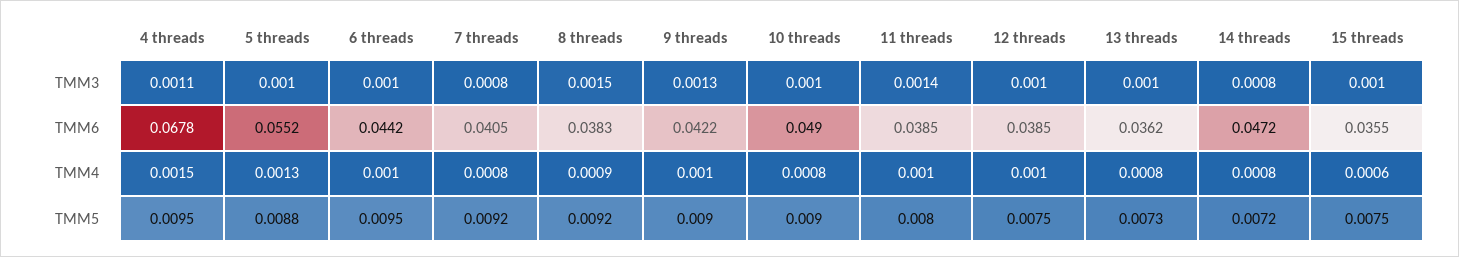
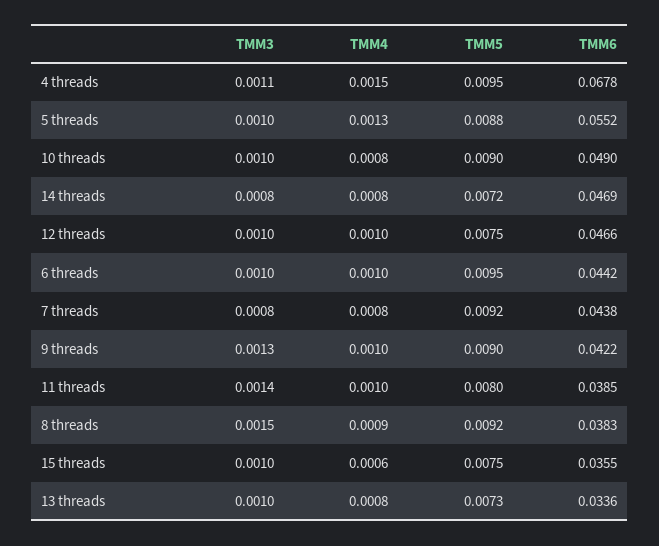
  {
    "4 threads": {
      "TMM3": 0.0011,
      "TMM6": 0.0678,
      "TMM4": 0.0015,
      "TMM5": 0.0095
    },
    "5 threads": {
      "TMM3": 0.001,
      "TMM6": 0.0552,
      "TMM4": 0.0013,
      "TMM5": 0.0088
    },
    "6 threads": {
      "TMM3": 0.001,
      "TMM6": 0.0442,
      "TMM4": 0.001,
      "TMM5": 0.0095
    },
    "7 threads": {
      "TMM3": 0.0008,
-     "TMM6": 0.0405,
+     "TMM6": 0.0438,
      "TMM4": 0.0008,
      "TMM5": 0.0092
    },
    "8 threads": {
      "TMM3": 0.0015,
      "TMM6": 0.0383,
      "TMM4": 0.0009,
      "TMM5": 0.0092
    },
    "9 threads": {
      "TMM3": 0.0013,
      "TMM6": 0.0422,
      "TMM4": 0.001,
      "TMM5": 0.009
    },
    "10 threads": {
      "TMM3": 0.001,
      "TMM6": 0.049,
      "TMM4": 0.0008,
      "TMM5": 0.009
    },
    "11 threads": {
      "TMM3": 0.0014,
      "TMM6": 0.0385,
      "TMM4": 0.001,
      "TMM5": 0.008
    },
    "12 threads": {
      "TMM3": 0.001,
-     "TMM6": 0.0385,
+     "TMM6": 0.0466,
      "TMM4": 0.001,
      "TMM5": 0.0075
    },
    "13 threads": {
      "TMM3": 0.001,
-     "TMM6": 0.0362,
+     "TMM6": 0.0336,
      "TMM4": 0.0008,
      "TMM5": 0.0073
    },
    "14 threads": {
      "TMM3": 0.0008,
-     "TMM6": 0.0472,
+     "TMM6": 0.0469,
      "TMM4": 0.0008,
      "TMM5": 0.0072
    },
    "15 threads": {
      "TMM3": 0.001,
      "TMM6": 0.0355,
      "TMM4": 0.0006,
      "TMM5": 0.0075
    }
  }

